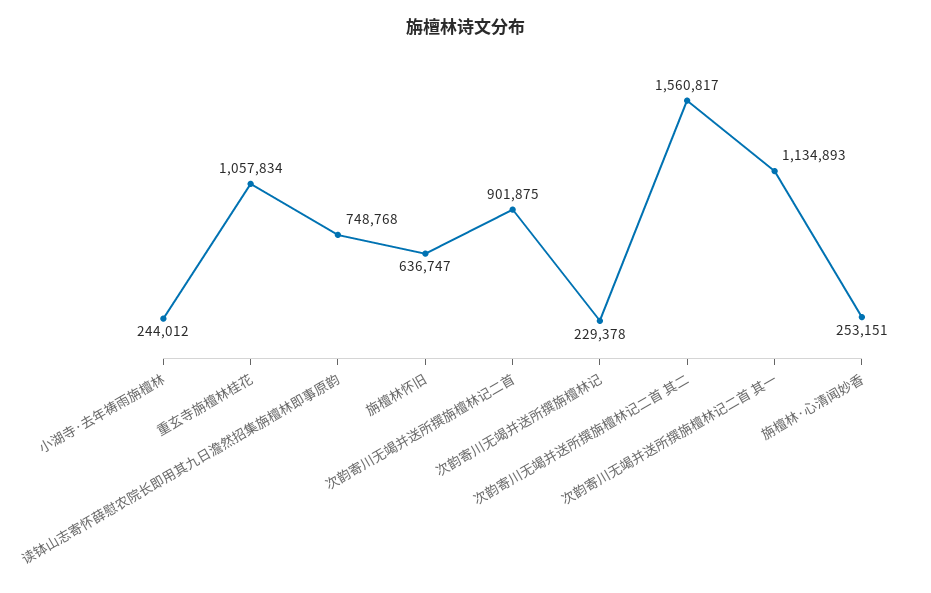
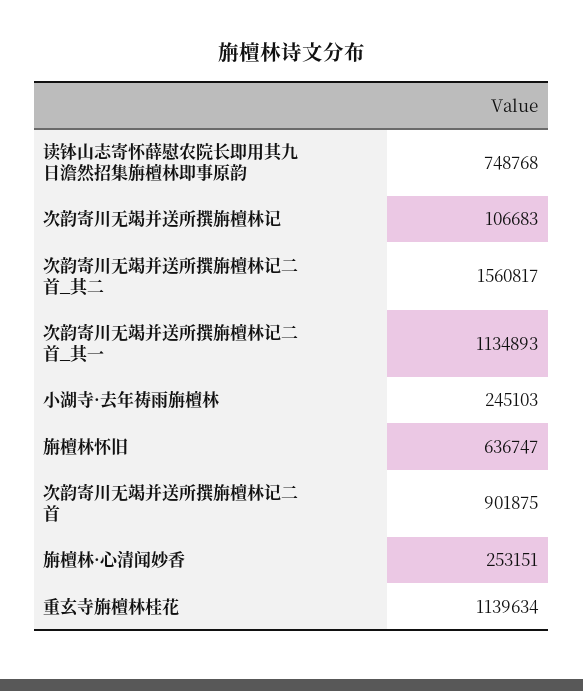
  {
-   "小湖寺·去年祷雨旃檀林": 244012,
+   "小湖寺·去年祷雨旃檀林": 245103,
-   "重玄寺旃檀林桂花": 1057834,
+   "重玄寺旃檀林桂花": 1139634,
    "读钵山志寄怀薛慰农院长即用其九日澹然招集旃檀林即事原韵": 748768,
    "旃檀林怀旧": 636747,
    "次韵寄川无竭并送所撰旃檀林记二首": 901875,
-   "次韵寄川无竭并送所撰旃檀林记": 229378,
+   "次韵寄川无竭并送所撰旃檀林记": 106683,
    "次韵寄川无竭并送所撰旃檀林记二首 其二": 1560817,
    "次韵寄川无竭并送所撰旃檀林记二首 其一": 1134893,
    "旃檀林·心清闻妙香": 253151
  }

